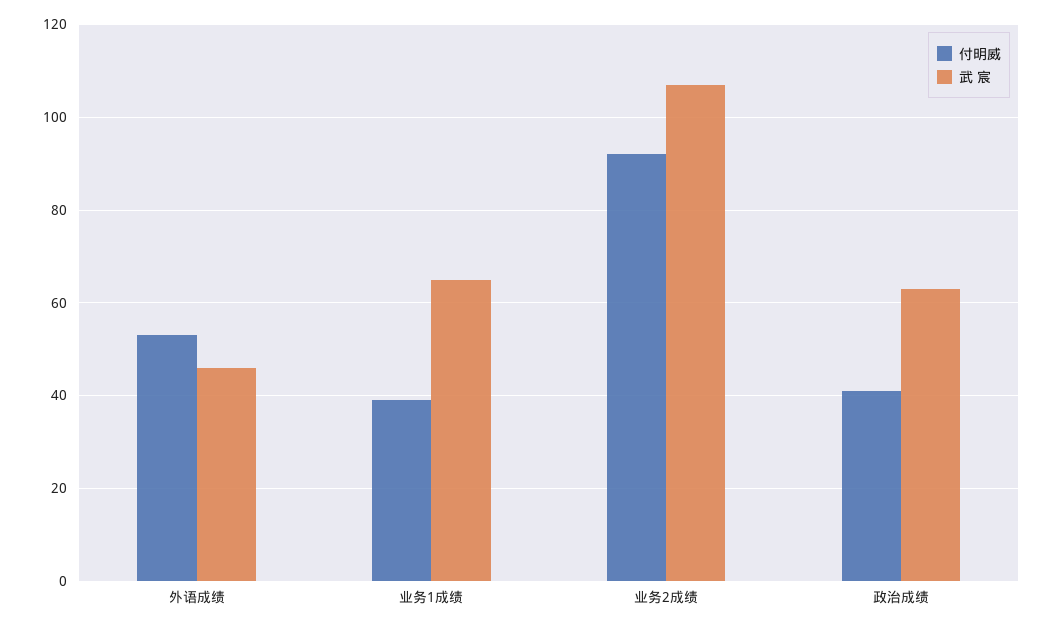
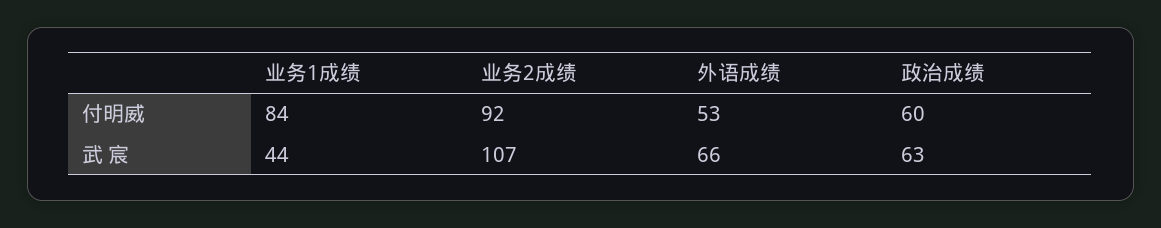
  {
    "付明威": {
      "外语成绩": 53,
-     "业务1成绩": 40,
+     "业务1成绩": 84,
      "业务2成绩": 92,
-     "政治成绩": 40
+     "政治成绩": 60
    },
    "武 宸": {
-     "外语成绩": 45,
+     "外语成绩": 66,
-     "业务1成绩": 65,
+     "业务1成绩": 44,
      "业务2成绩": 107,
      "政治成绩": 63
    }
  }

